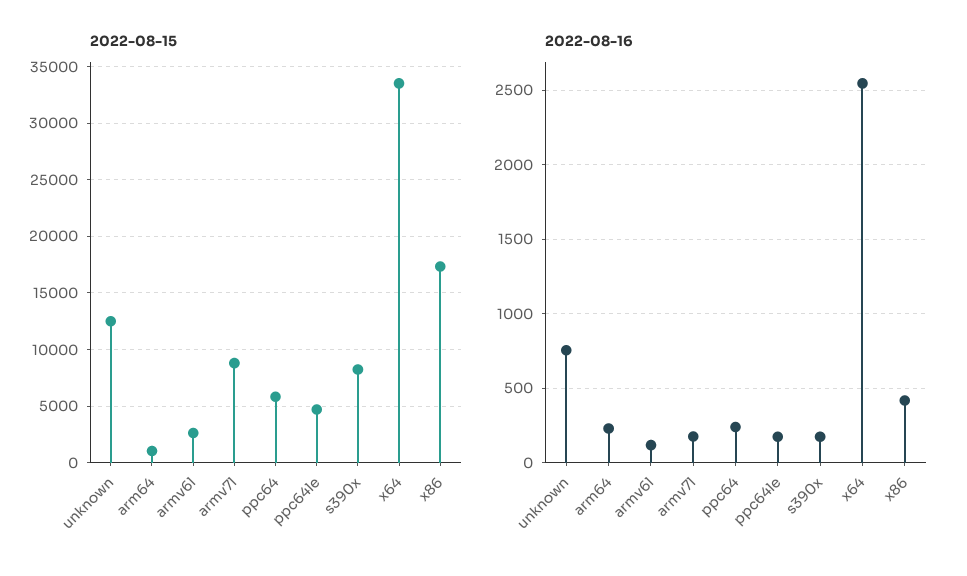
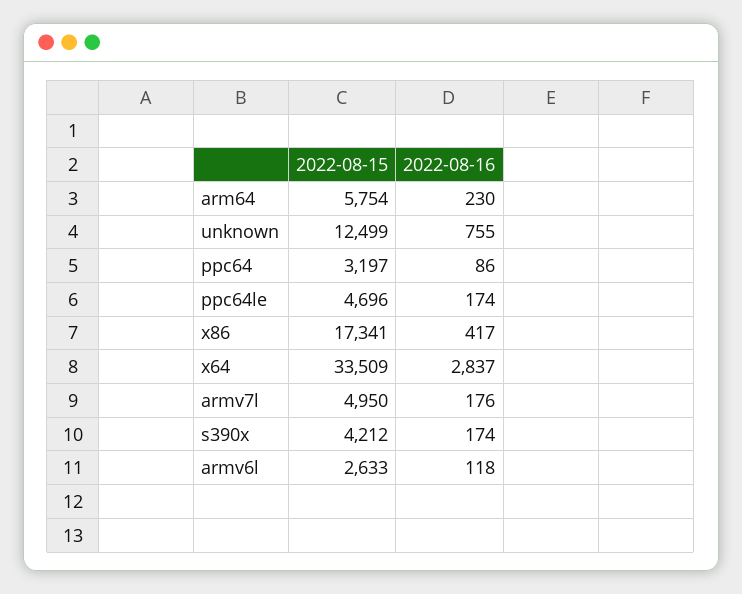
  {
    "2022-08-15": {
      "unknown": 12499,
-     "arm64": 1000,
+     "arm64": 5754,
      "armv6l": 2633,
-     "armv7l": 9000,
+     "armv7l": 4950,
-     "ppc64": 6000,
+     "ppc64": 3197,
      "ppc64le": 4696,
-     "s390x": 8000,
+     "s390x": 4212,
      "x64": 33509,
      "x86": 17341
    },
    "2022-08-16": {
      "unknown": 755,
      "arm64": 230,
      "armv6l": 118,
      "armv7l": 176,
-     "ppc64": 250,
+     "ppc64": 86,
      "ppc64le": 174,
      "s390x": 174,
-     "x64": 2550,
+     "x64": 2837,
      "x86": 417
    }
  }

